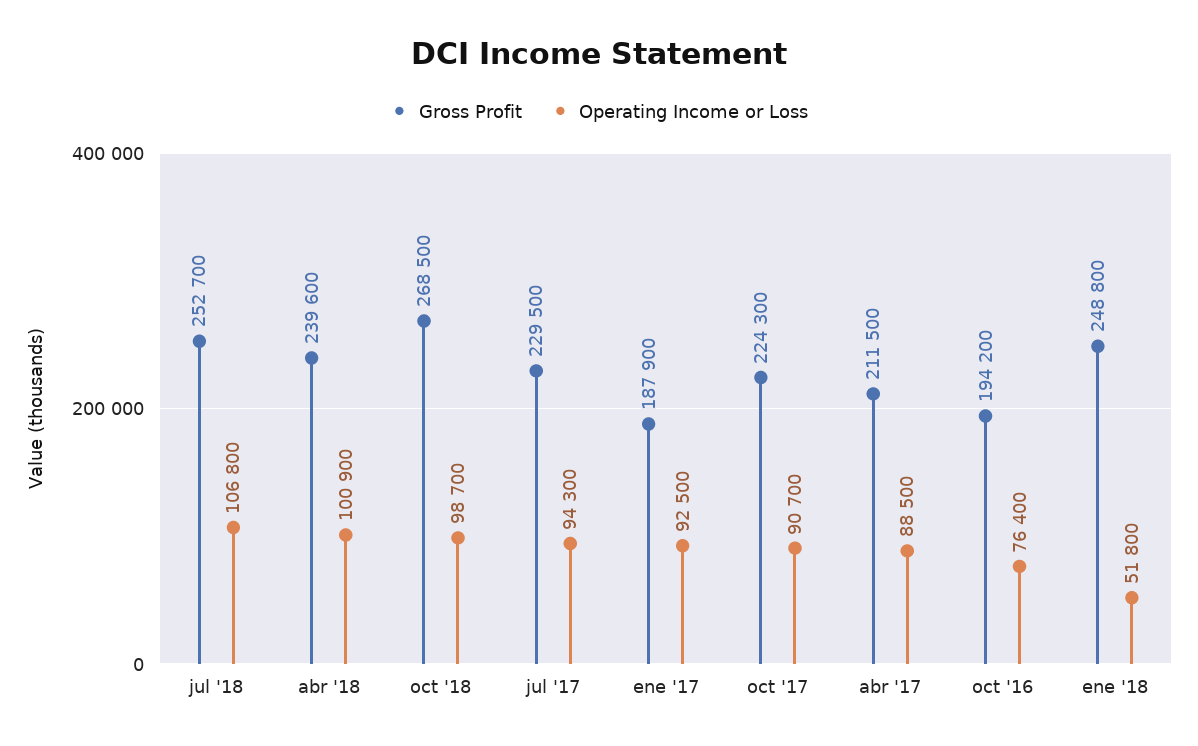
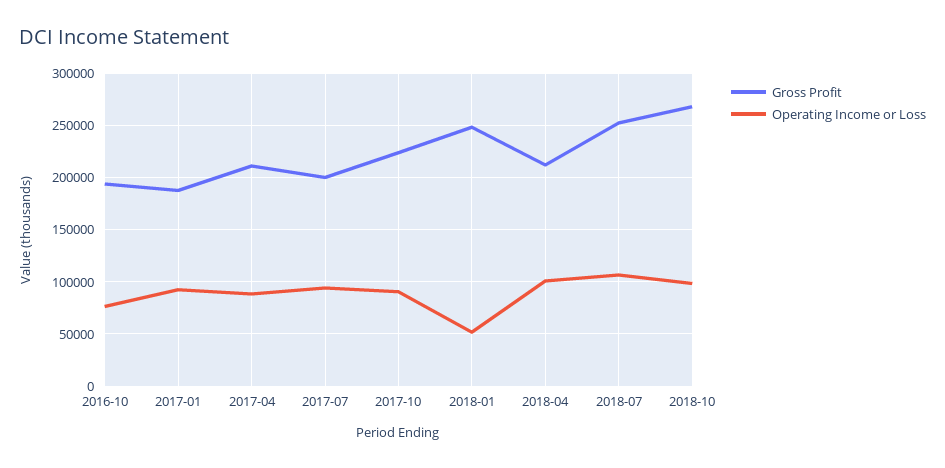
  {
    "Gross Profit": {
      "jul '18": 252700,
-     "abr '18": 239600,
+     "abr '18": 210000,
      "oct '18": 268500,
-     "jul '17": 229500,
+     "jul '17": 200000,
      "ene '17": 187900,
      "oct '17": 224300,
      "abr '17": 211500,
      "oct '16": 194200,
      "ene '18": 248800
    },
    "Operating Income or Loss": {
      "jul '18": 106800,
      "abr '18": 100900,
      "oct '18": 98700,
      "jul '17": 94300,
      "ene '17": 92500,
      "oct '17": 90700,
      "abr '17": 88500,
      "oct '16": 76400,
      "ene '18": 51800
    }
  }

